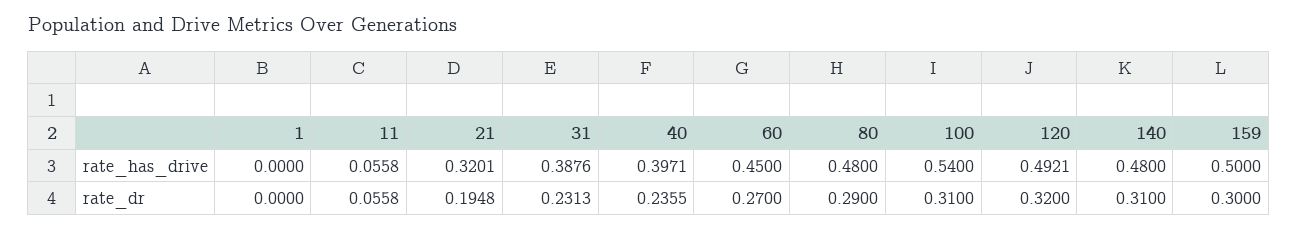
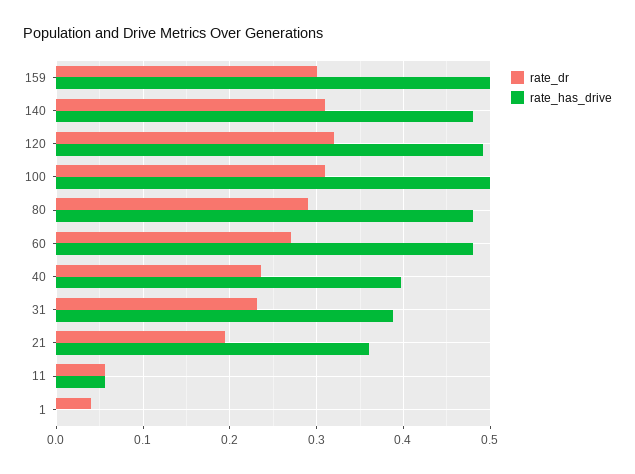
  {
    "rate_has_drive": {
      "1": 0,
      "11": 0.0558,
-     "21": 0.3201,
+     "21": 0.36,
      "31": 0.3876,
      "40": 0.3971,
-     "60": 0.45,
+     "60": 0.48,
      "80": 0.48,
-     "100": 0.54,
+     "100": 0.5,
      "120": 0.4921,
      "140": 0.48,
      "159": 0.5
    },
    "rate_dr": {
-     "1": 0,
+     "1": 0.04,
      "11": 0.0558,
      "21": 0.1948,
      "31": 0.2313,
      "40": 0.2355,
      "60": 0.27,
      "80": 0.29,
      "100": 0.31,
      "120": 0.32,
      "140": 0.31,
      "159": 0.3
    }
  }

